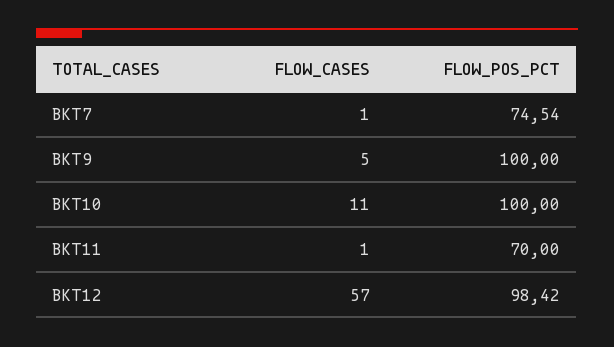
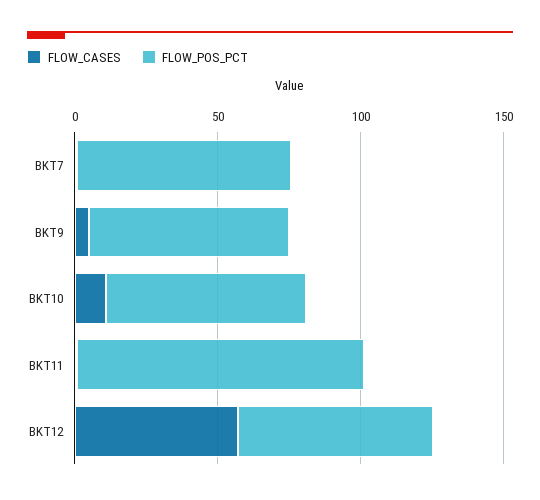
  {
    "FLOW_CASES": {
      "BKT7": 1,
      "BKT9": 5,
      "BKT10": 11,
      "BKT11": 1,
      "BKT12": 57
    },
    "FLOW_POS_PCT": {
      "BKT7": 74.54,
-     "BKT9": 100,
+     "BKT9": 70,
-     "BKT10": 100,
+     "BKT10": 70,
-     "BKT11": 70,
+     "BKT11": 100,
-     "BKT12": 98.42
+     "BKT12": 70
    }
  }

